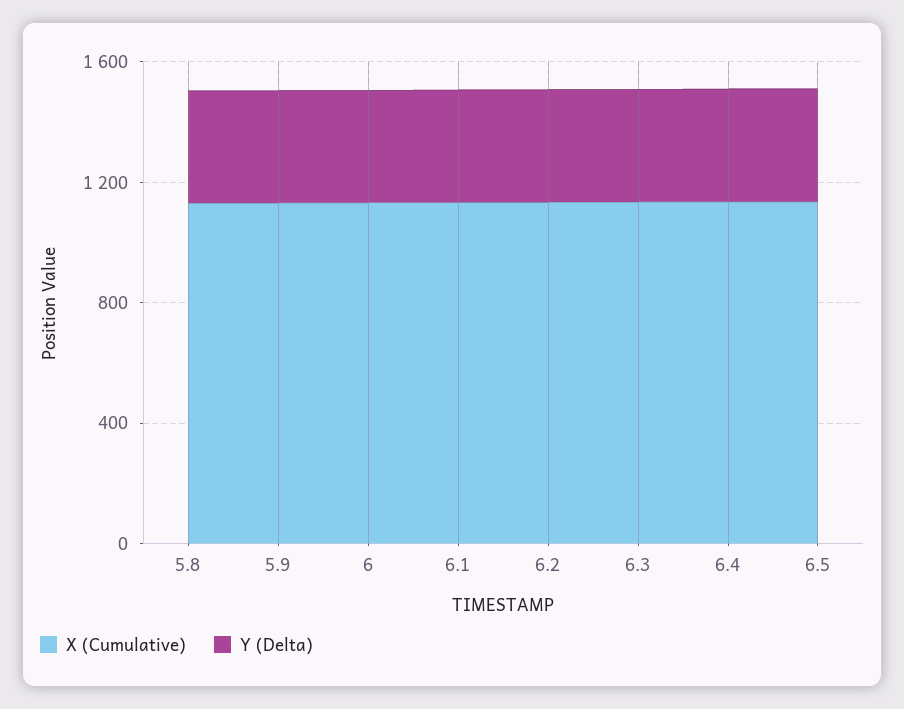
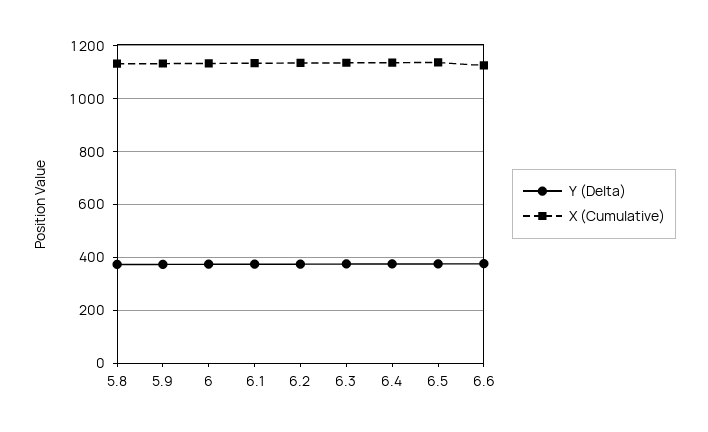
  {
    "X (Cumulative)": {
      "5.8": 1125,
      "5.9": 1125,
      "6": 1125,
      "6.1": 1125,
      "6.2": 1125,
      "6.3": 1125,
      "6.4": 1125,
-     "6.5": 1125
+     "6.5": 1125,
+     "6.6": 1125
    },
    "Y (Delta)": {
      "5.8": 375,
      "5.9": 375,
      "6": 375,
      "6.1": 375,
      "6.2": 375,
      "6.3": 375,
      "6.4": 375,
-     "6.5": 375
+     "6.5": 375,
+     "6.6": 375
    }
  }

